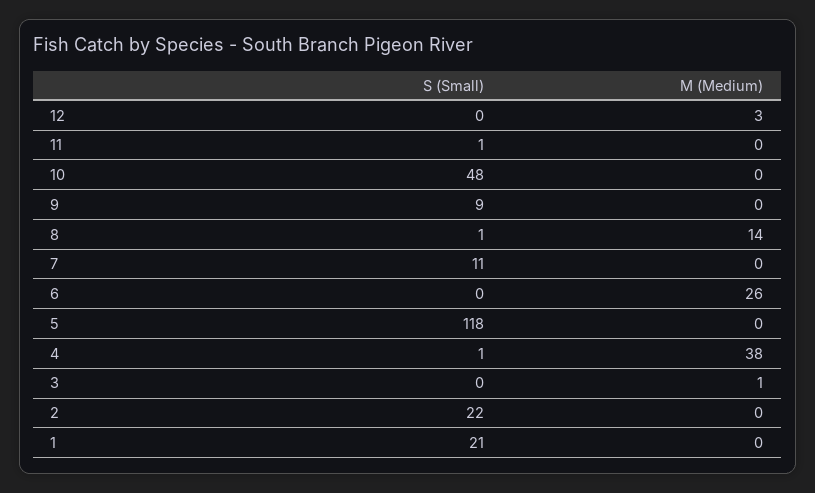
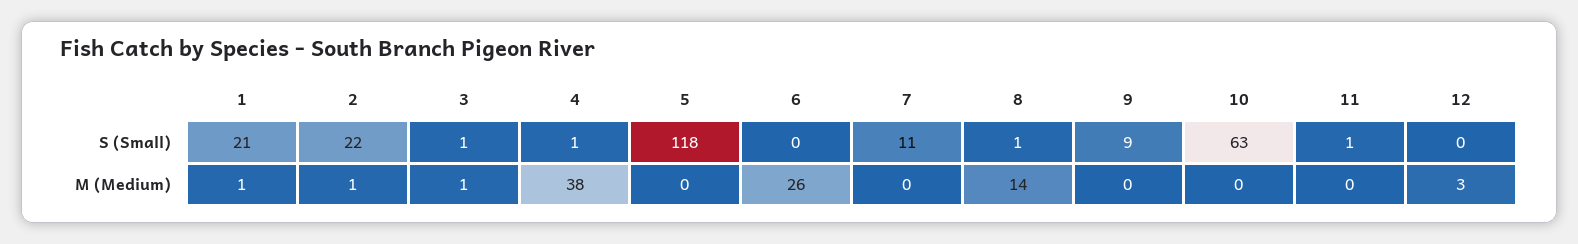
  {
    "S (Small)": {
      "12": 0,
      "11": 1,
-     "10": 48,
+     "10": 63,
      "9": 9,
      "8": 1,
      "7": 11,
      "6": 0,
      "5": 118,
      "4": 1,
-     "3": 0,
+     "3": 1,
      "2": 22,
      "1": 21
    },
    "M (Medium)": {
      "12": 3,
      "11": 0,
      "10": 0,
      "9": 0,
      "8": 14,
      "7": 0,
      "6": 26,
      "5": 0,
      "4": 38,
      "3": 1,
-     "2": 0,
+     "2": 1,
-     "1": 0
+     "1": 1
    }
  }

